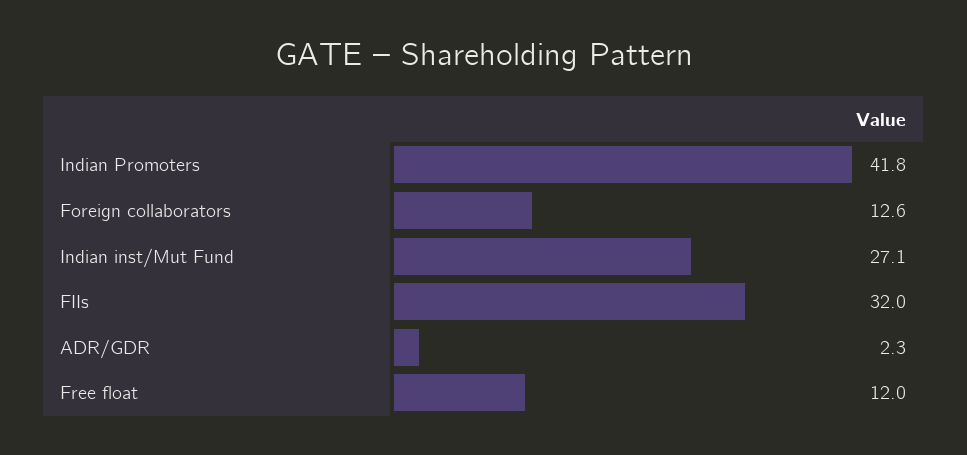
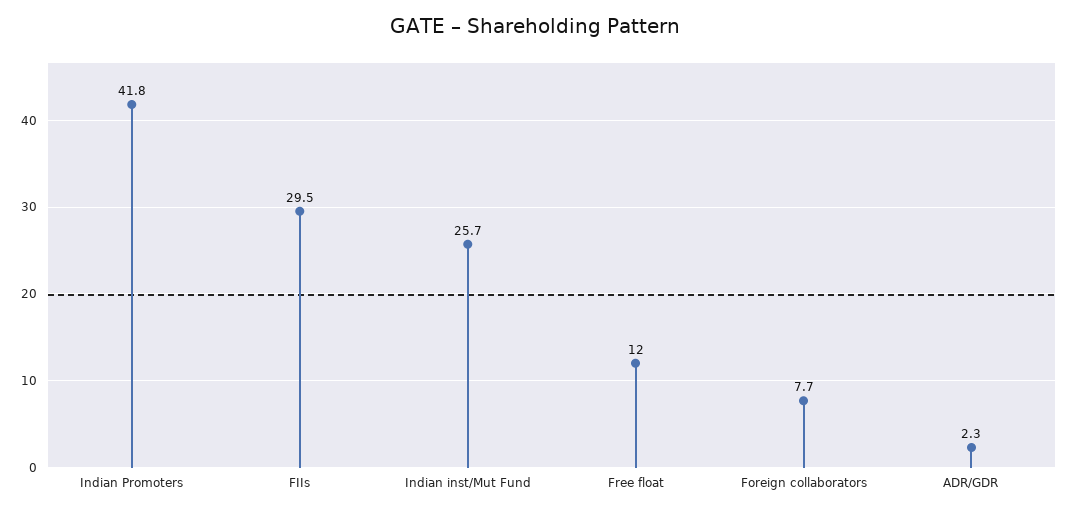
  {
    "Indian Promoters": 41.8,
-   "Foreign collaborators": 12.6,
+   "Foreign collaborators": 7.7,
-   "Indian inst/Mut Fund": 27.1,
+   "Indian inst/Mut Fund": 25.7,
-   "FIIs": 32,
+   "FIIs": 29.5,
    "ADR/GDR": 2.3,
    "Free float": 12
  }

